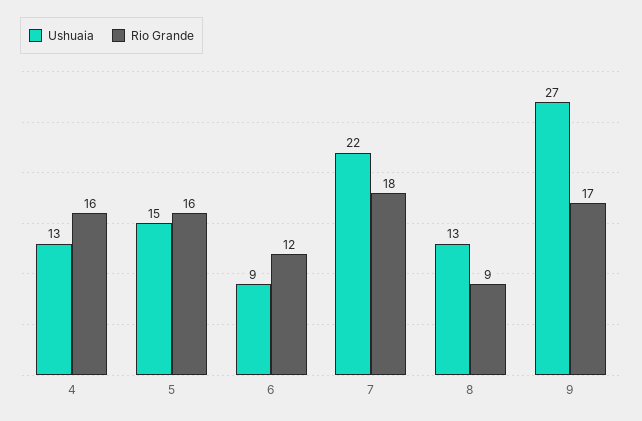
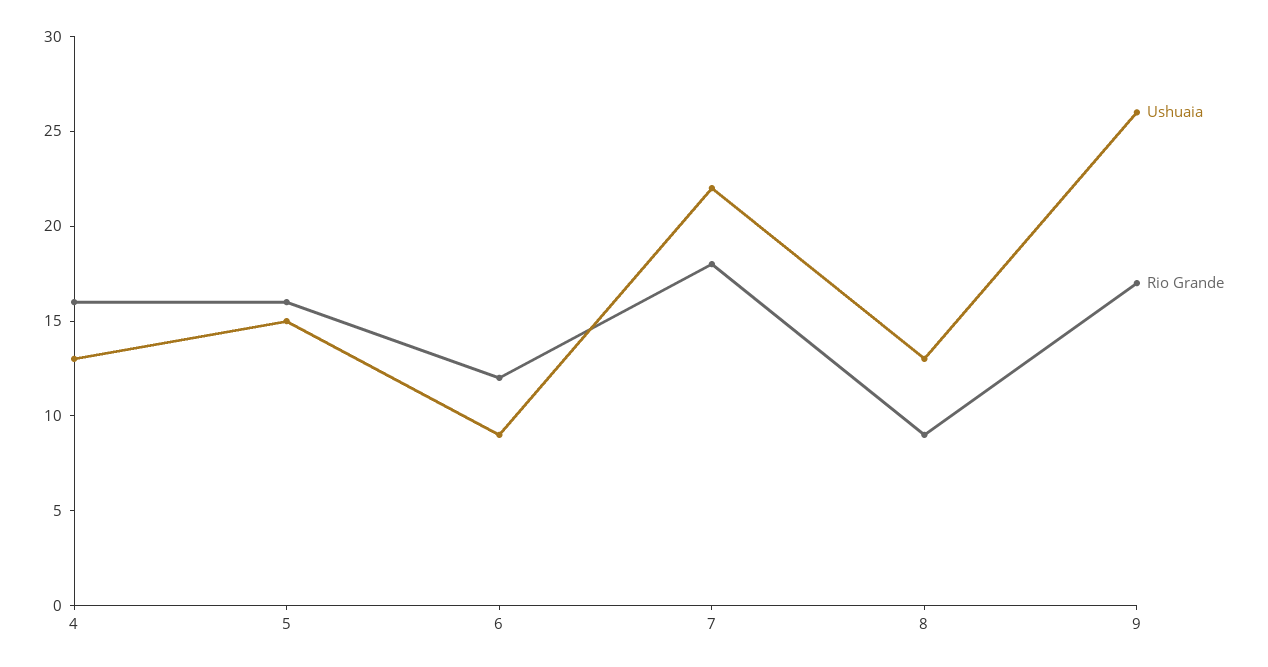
  {
    "Ushuaia": {
      "4": 13,
      "5": 15,
      "6": 9,
      "7": 22,
      "8": 13,
-     "9": 27
+     "9": 26
    },
    "Rio Grande": {
      "4": 16,
      "5": 16,
      "6": 12,
      "7": 18,
      "8": 9,
      "9": 17
    }
  }

